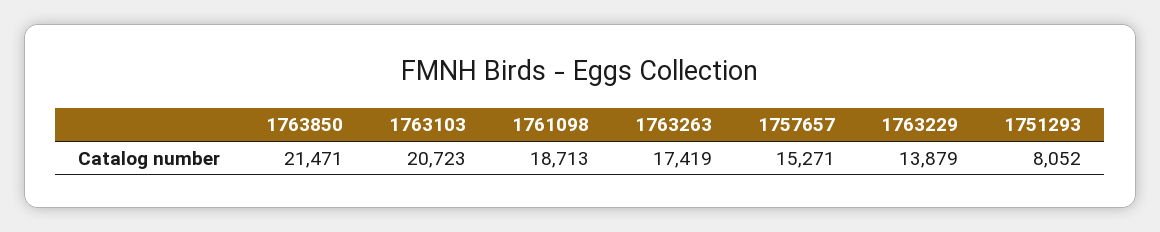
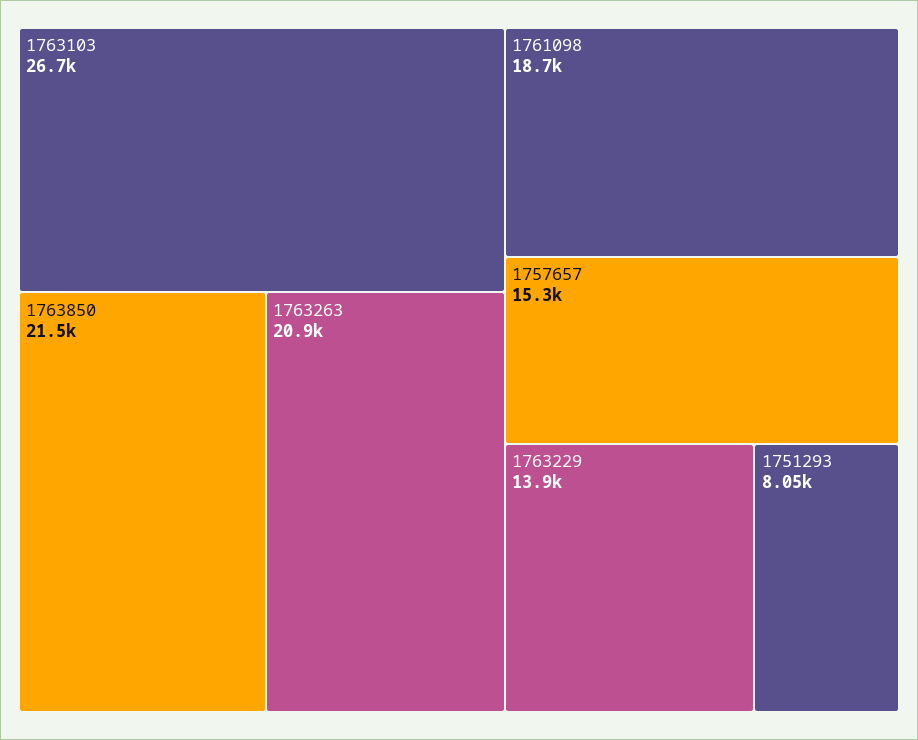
  {
    "1763850": 21471,
-   "1763103": 20723,
+   "1763103": 26700,
    "1761098": 18713,
-   "1763263": 17419,
+   "1763263": 20900,
    "1757657": 15271,
    "1763229": 13879,
    "1751293": 8052
  }

